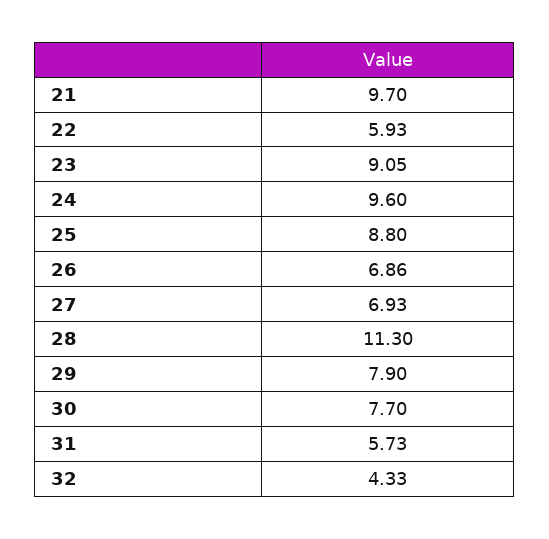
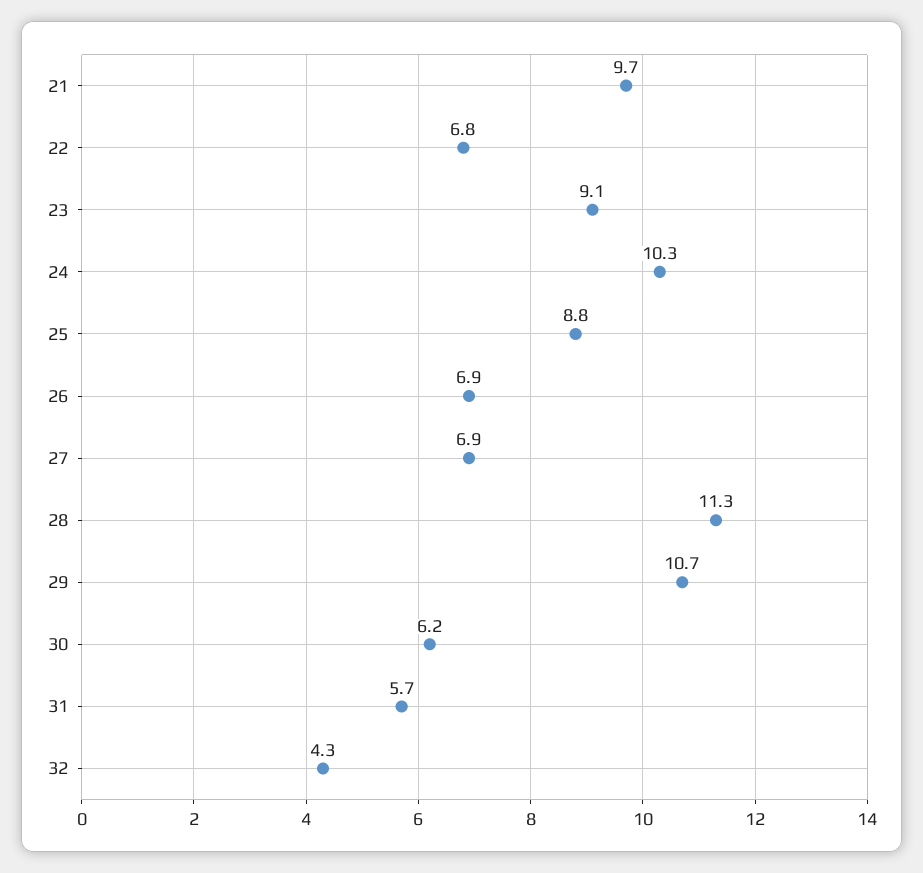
  {
    "21": 9.7,
-   "22": 5.93,
+   "22": 6.8,
    "23": 9.05,
-   "24": 9.6,
+   "24": 10.3,
    "25": 8.8,
    "26": 6.86,
    "27": 6.93,
    "28": 11.3,
-   "29": 7.9,
+   "29": 10.7,
-   "30": 7.7,
+   "30": 6.2,
    "31": 5.73,
    "32": 4.33
  }

